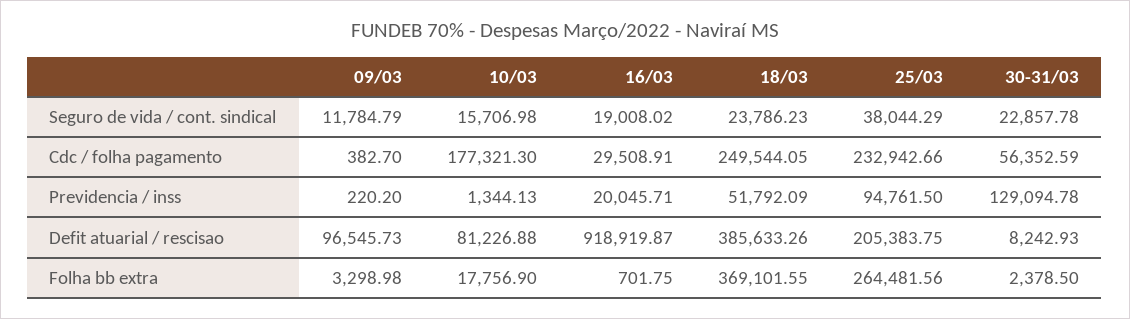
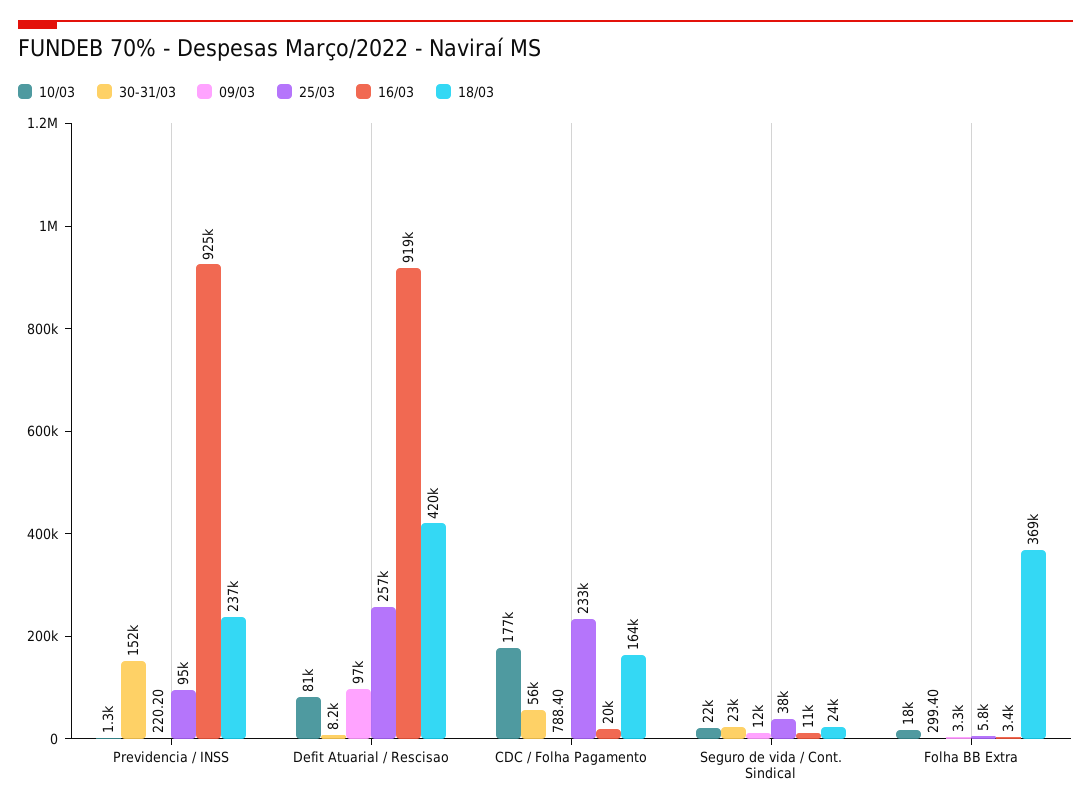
  {
    "09/03": {
      "Seguro de vida / cont. sindical": 11784.79,
-     "Cdc / folha pagamento": 382.7,
+     "Cdc / folha pagamento": 788.4,
      "Previdencia / inss": 220.2,
      "Defit atuarial / rescisao": 96545.73,
      "Folha bb extra": 3298.98
    },
    "10/03": {
-     "Seguro de vida / cont. sindical": 15706.98,
+     "Seguro de vida / cont. sindical": 22000,
      "Cdc / folha pagamento": 177321.3,
      "Previdencia / inss": 1344.13,
      "Defit atuarial / rescisao": 81226.88,
      "Folha bb extra": 17756.9
    },
    "16/03": {
-     "Seguro de vida / cont. sindical": 19008.02,
+     "Seguro de vida / cont. sindical": 11000,
-     "Cdc / folha pagamento": 29508.91,
+     "Cdc / folha pagamento": 20000,
-     "Previdencia / inss": 20045.71,
+     "Previdencia / inss": 925000,
      "Defit atuarial / rescisao": 918919.87,
-     "Folha bb extra": 701.75
+     "Folha bb extra": 3400
    },
    "18/03": {
      "Seguro de vida / cont. sindical": 23786.23,
-     "Cdc / folha pagamento": 249544.05,
+     "Cdc / folha pagamento": 164000,
-     "Previdencia / inss": 51792.09,
+     "Previdencia / inss": 237000,
-     "Defit atuarial / rescisao": 385633.26,
+     "Defit atuarial / rescisao": 420000,
      "Folha bb extra": 369101.55
    },
    "25/03": {
      "Seguro de vida / cont. sindical": 38044.29,
      "Cdc / folha pagamento": 232942.66,
      "Previdencia / inss": 94761.5,
-     "Defit atuarial / rescisao": 205383.75,
+     "Defit atuarial / rescisao": 257000,
-     "Folha bb extra": 264481.56
+     "Folha bb extra": 5800
    },
    "30-31/03": {
      "Seguro de vida / cont. sindical": 22857.78,
      "Cdc / folha pagamento": 56352.59,
-     "Previdencia / inss": 129094.78,
+     "Previdencia / inss": 152000,
      "Defit atuarial / rescisao": 8242.93,
-     "Folha bb extra": 2378.5
+     "Folha bb extra": 299.4
    }
  }

